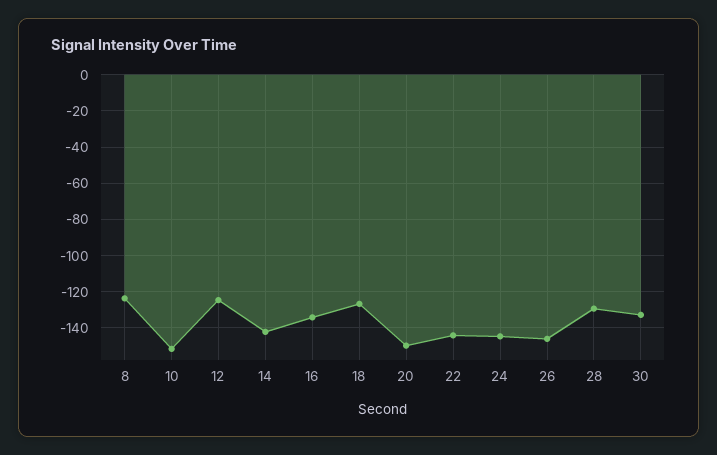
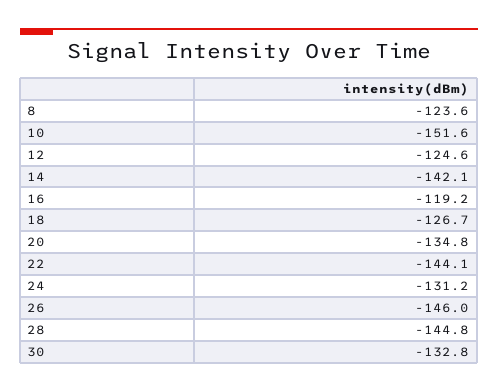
  {
    "8": -123.6,
    "10": -151.6,
    "12": -124.6,
    "14": -142.1,
-   "16": -135,
+   "16": -119.2,
    "18": -126.7,
-   "20": -150,
+   "20": -134.8,
    "22": -144.1,
-   "24": -145,
+   "24": -131.2,
    "26": -146,
-   "28": -130,
+   "28": -144.8,
    "30": -132.8
  }

